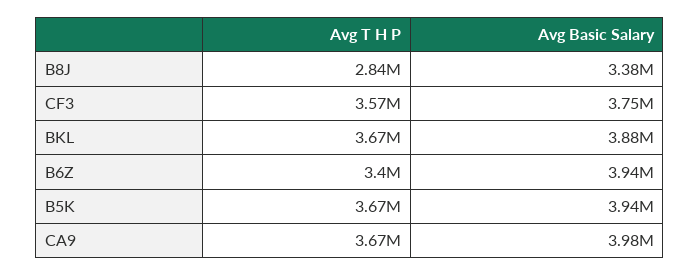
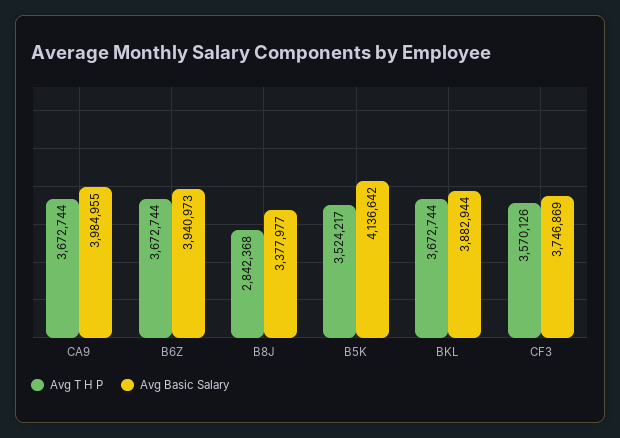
  {
    "Avg T H P": {
      "B8J": 2842368,
      "CF3": 3570126,
      "BKL": 3672744,
-     "B6Z": 3400000,
+     "B6Z": 3672744,
-     "B5K": 3670000,
+     "B5K": 3524217,
      "CA9": 3672744
    },
    "Avg Basic Salary": {
      "B8J": 3377977,
      "CF3": 3746869,
      "BKL": 3882944,
      "B6Z": 3940973,
-     "B5K": 3940000,
+     "B5K": 4136642,
      "CA9": 3984955
    }
  }

